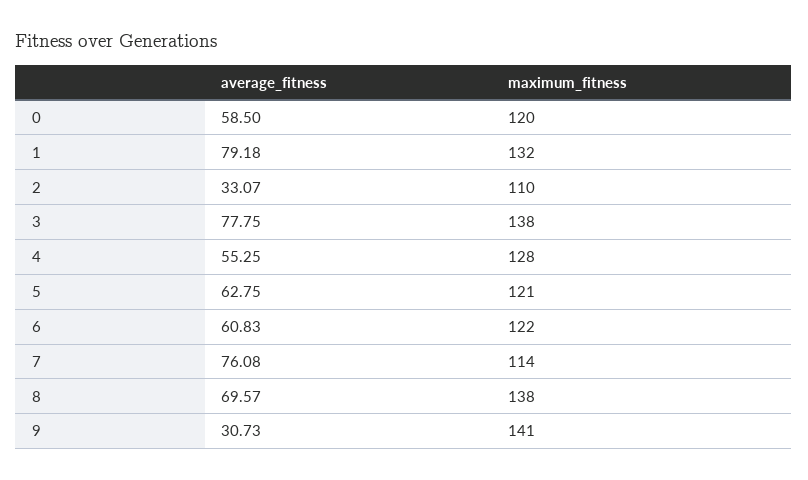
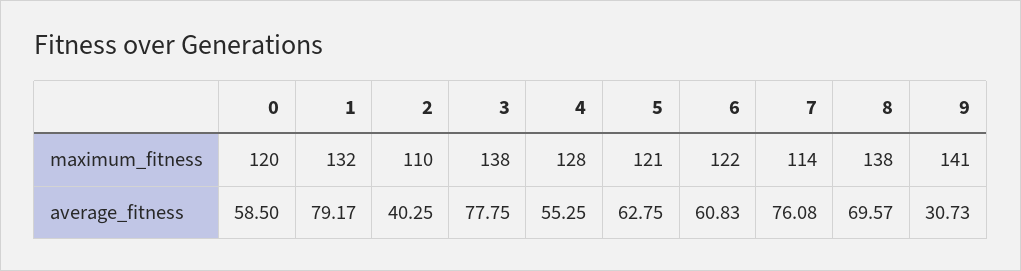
  {
    "average_fitness": {
      "0": 58.5,
-     "1": 79.18,
+     "1": 79.17,
-     "2": 33.07,
+     "2": 40.25,
      "3": 77.75,
      "4": 55.25,
      "5": 62.75,
      "6": 60.83,
      "7": 76.08,
      "8": 69.57,
      "9": 30.73
    },
    "maximum_fitness": {
      "0": 120,
      "1": 132,
      "2": 110,
      "3": 138,
      "4": 128,
      "5": 121,
      "6": 122,
      "7": 114,
      "8": 138,
      "9": 141
    }
  }

